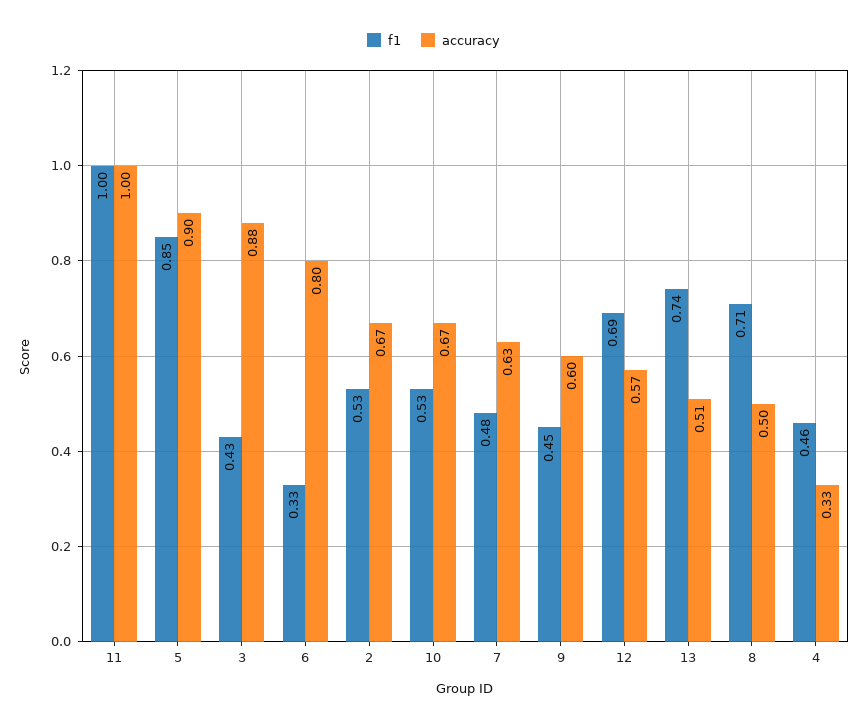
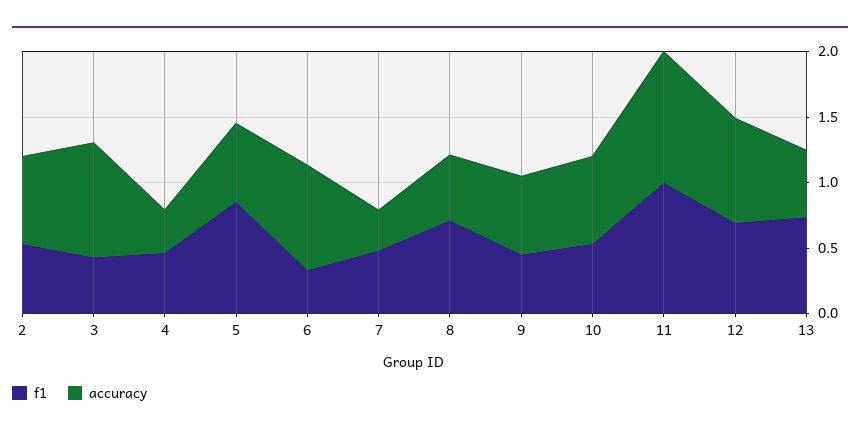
  {
    "f1": {
      "11": 1,
      "5": 0.85,
      "3": 0.43,
      "6": 0.33,
      "2": 0.53,
      "10": 0.53,
      "7": 0.48,
      "9": 0.45,
      "12": 0.69,
      "13": 0.74,
      "8": 0.71,
      "4": 0.46
    },
    "accuracy": {
      "11": 1,
-     "5": 0.9,
+     "5": 0.6,
      "3": 0.88,
      "6": 0.8,
      "2": 0.67,
      "10": 0.67,
-     "7": 0.63,
+     "7": 0.3,
      "9": 0.6,
-     "12": 0.57,
+     "12": 0.8,
      "13": 0.51,
      "8": 0.5,
      "4": 0.33
    }
  }

